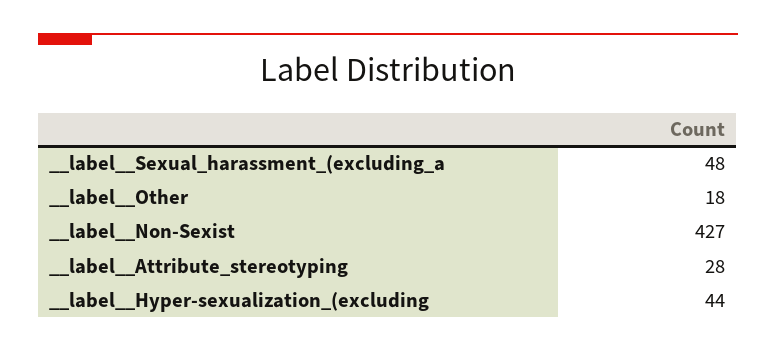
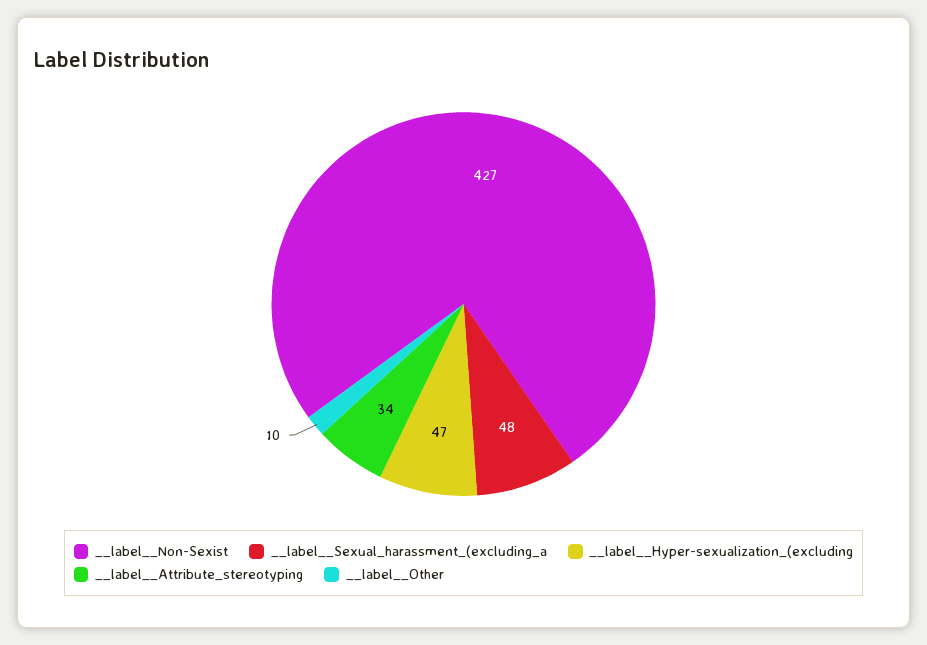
  {
    "__label__Sexual_harassment_(excluding_a": 48,
-   "__label__Other": 18,
+   "__label__Other": 10,
    "__label__Non-Sexist": 427,
-   "__label__Attribute_stereotyping": 28,
+   "__label__Attribute_stereotyping": 34,
-   "__label__Hyper-sexualization_(excluding": 44
+   "__label__Hyper-sexualization_(excluding": 47
  }

